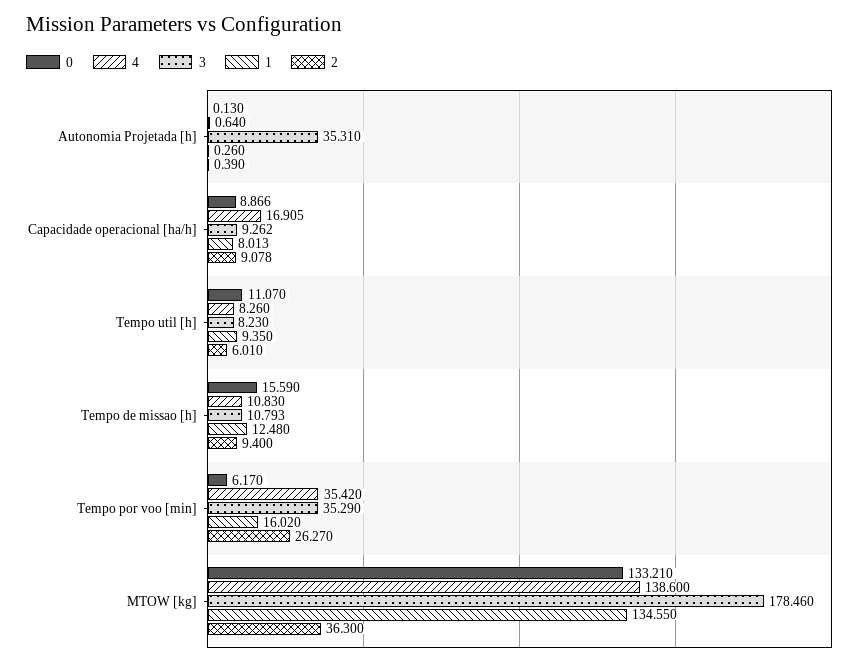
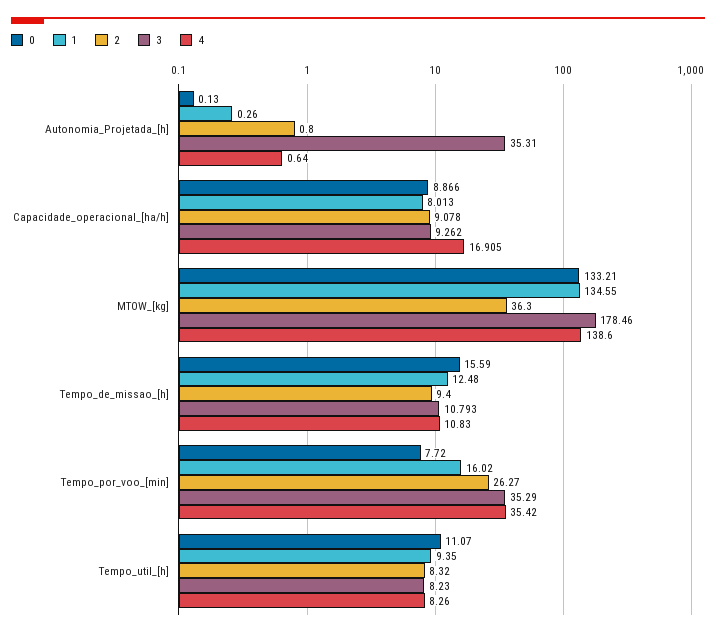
  {
    "0": {
      "Autonomia Projetada [h]": 0.13,
      "Capacidade operacional [ha/h]": 8.866,
      "Tempo util [h]": 11.07,
      "Tempo de missao [h]": 15.59,
-     "Tempo por voo [min]": 6.17,
+     "Tempo por voo [min]": 7.72,
      "MTOW [kg]": 133.21
    },
    "4": {
      "Autonomia Projetada [h]": 0.64,
      "Capacidade operacional [ha/h]": 16.905,
      "Tempo util [h]": 8.26,
      "Tempo de missao [h]": 10.83,
      "Tempo por voo [min]": 35.42,
      "MTOW [kg]": 138.6
    },
    "3": {
      "Autonomia Projetada [h]": 35.31,
      "Capacidade operacional [ha/h]": 9.262,
      "Tempo util [h]": 8.23,
      "Tempo de missao [h]": 10.793,
      "Tempo por voo [min]": 35.29,
      "MTOW [kg]": 178.46
    },
    "1": {
      "Autonomia Projetada [h]": 0.26,
      "Capacidade operacional [ha/h]": 8.013,
      "Tempo util [h]": 9.35,
      "Tempo de missao [h]": 12.48,
      "Tempo por voo [min]": 16.02,
      "MTOW [kg]": 134.55
    },
    "2": {
-     "Autonomia Projetada [h]": 0.39,
+     "Autonomia Projetada [h]": 0.8,
      "Capacidade operacional [ha/h]": 9.078,
-     "Tempo util [h]": 6.01,
+     "Tempo util [h]": 8.32,
      "Tempo de missao [h]": 9.4,
      "Tempo por voo [min]": 26.27,
      "MTOW [kg]": 36.3
    }
  }

